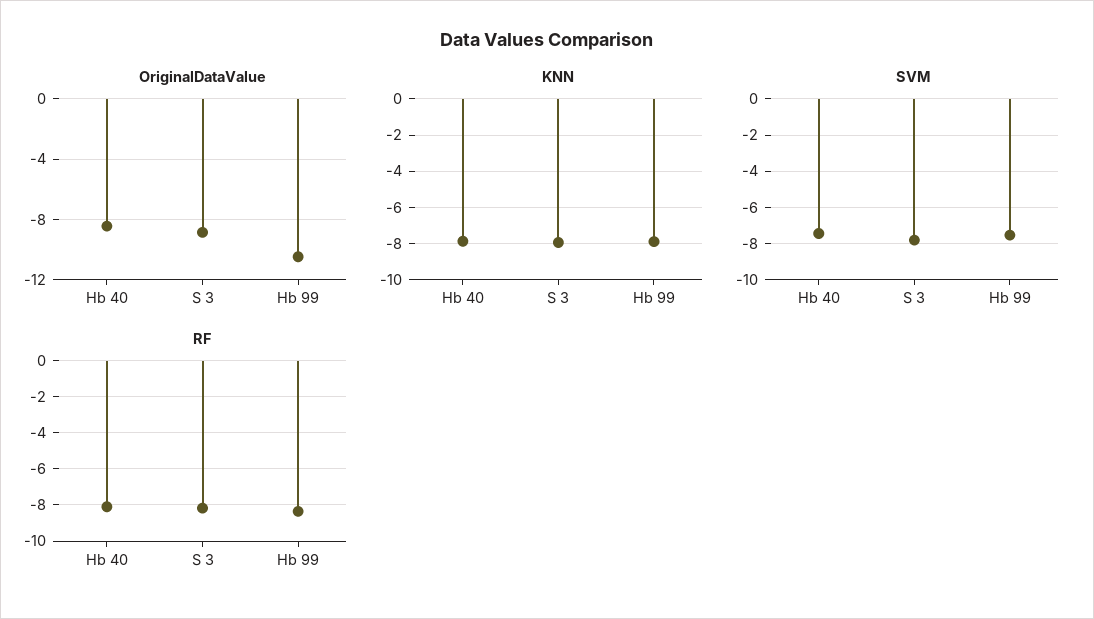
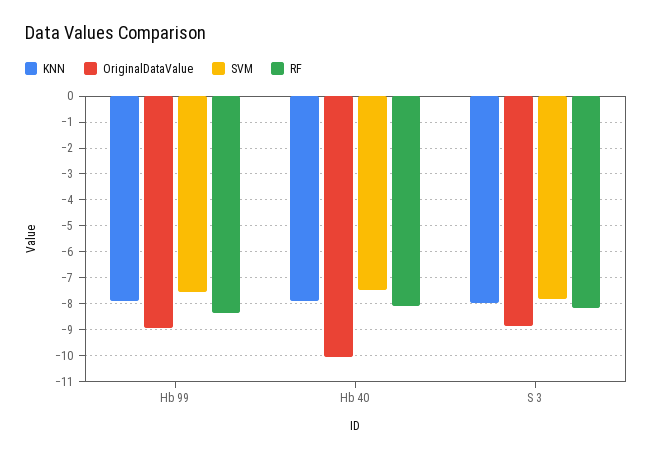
  {
    "OriginalDataValue": {
-     "Hb 40": -8.5,
+     "Hb 40": -10,
      "S 3": -8.75,
-     "Hb 99": -10.5
+     "Hb 99": -9
    },
    "KNN": {
      "Hb 40": -8,
      "S 3": -8,
      "Hb 99": -8
    },
    "SVM": {
      "Hb 40": -7.5,
      "S 3": -7.75,
      "Hb 99": -7.5
    },
    "RF": {
      "Hb 40": -8,
      "S 3": -8.25,
      "Hb 99": -8.25
    }
  }

